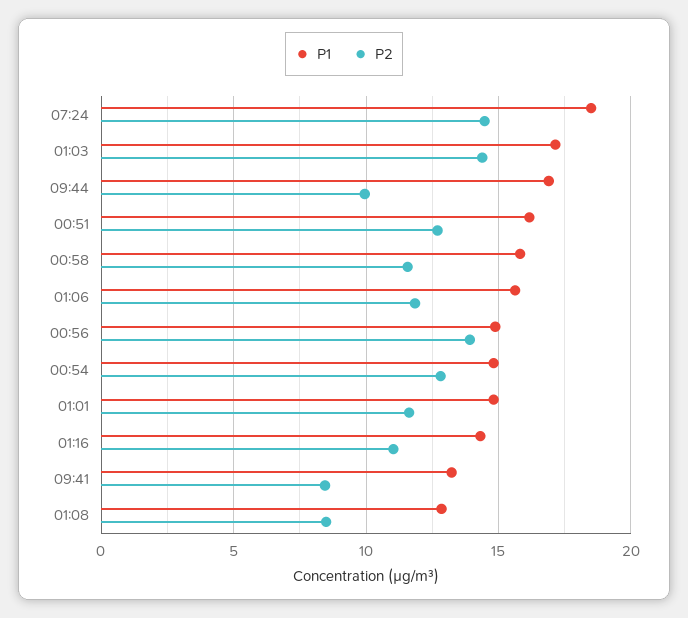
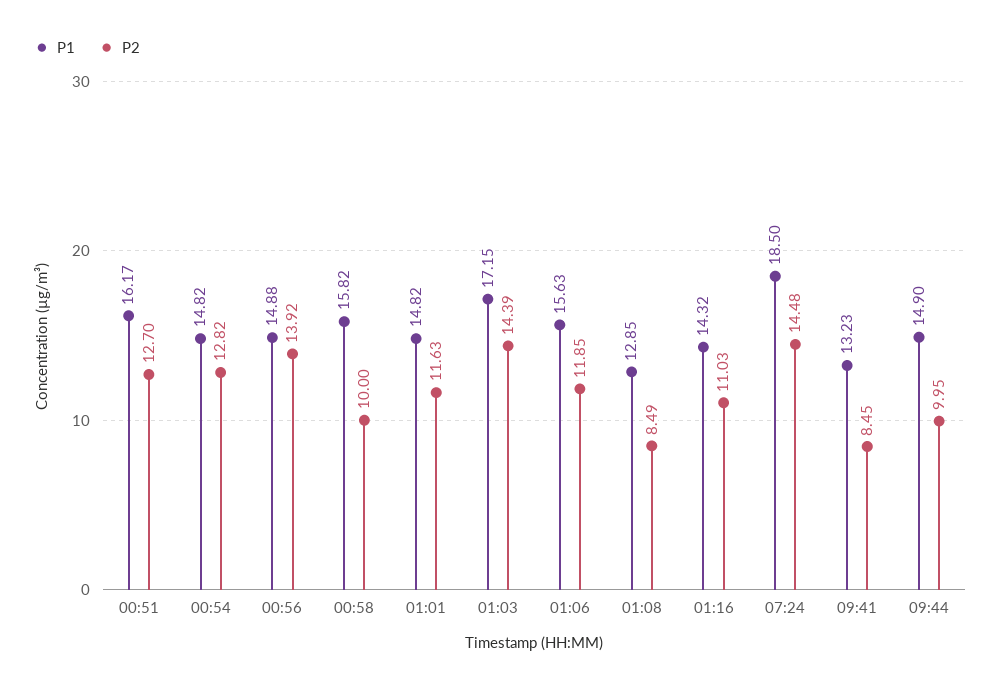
  {
    "P1": {
      "07:24": 18.5,
      "01:03": 17.15,
-     "09:44": 17,
+     "09:44": 14.9,
      "00:51": 16.17,
      "00:58": 15.82,
      "01:06": 15.63,
      "00:56": 14.88,
      "00:54": 14.82,
      "01:01": 14.82,
      "01:16": 14.32,
      "09:41": 13.23,
      "01:08": 12.85
    },
    "P2": {
      "07:24": 14.48,
      "01:03": 14.39,
      "09:44": 9.95,
      "00:51": 12.7,
-     "00:58": 11.5,
+     "00:58": 10,
      "01:06": 11.85,
      "00:56": 13.92,
      "00:54": 12.82,
      "01:01": 11.63,
      "01:16": 11.03,
      "09:41": 8.45,
      "01:08": 8.49
    }
  }

